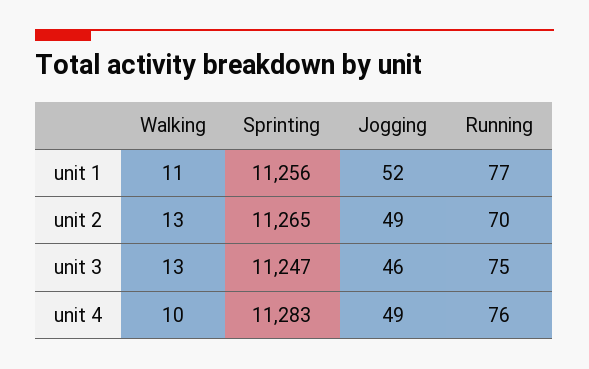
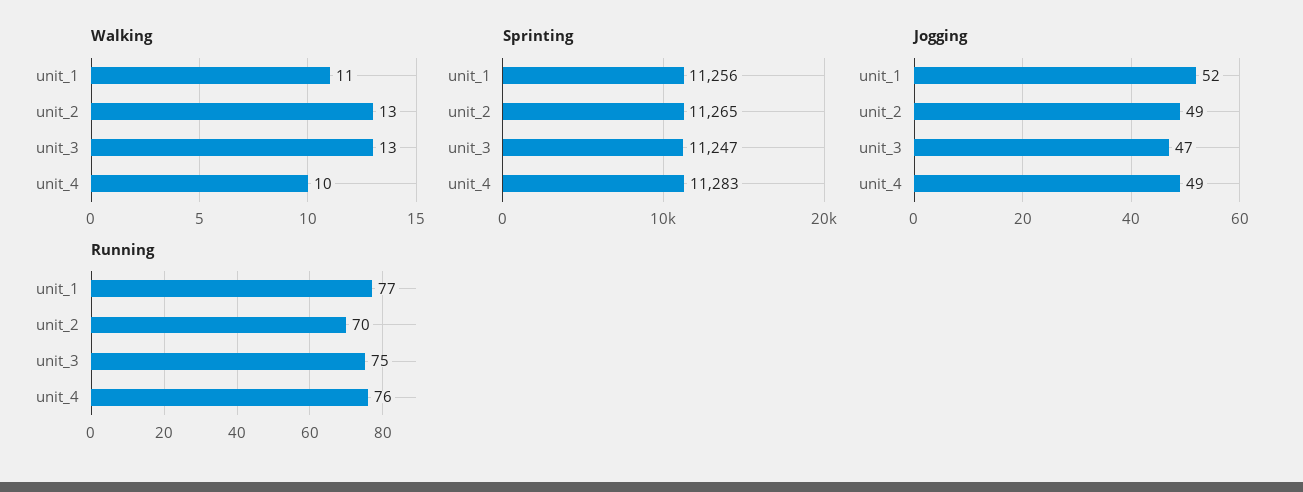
  {
    "Walking": {
      "unit 1": 11,
      "unit 2": 13,
      "unit 3": 13,
      "unit 4": 10
    },
    "Sprinting": {
      "unit 1": 11256,
      "unit 2": 11265,
      "unit 3": 11247,
      "unit 4": 11283
    },
    "Jogging": {
      "unit 1": 52,
      "unit 2": 49,
-     "unit 3": 46,
+     "unit 3": 47,
      "unit 4": 49
    },
    "Running": {
      "unit 1": 77,
      "unit 2": 70,
      "unit 3": 75,
      "unit 4": 76
    }
  }

